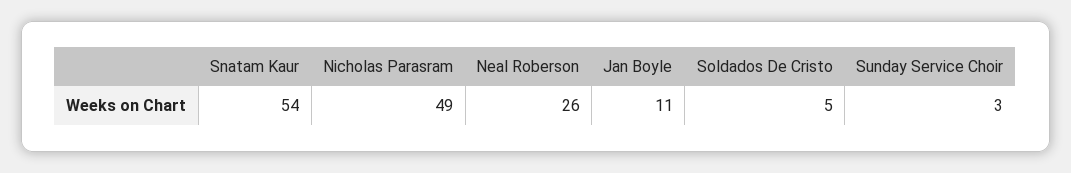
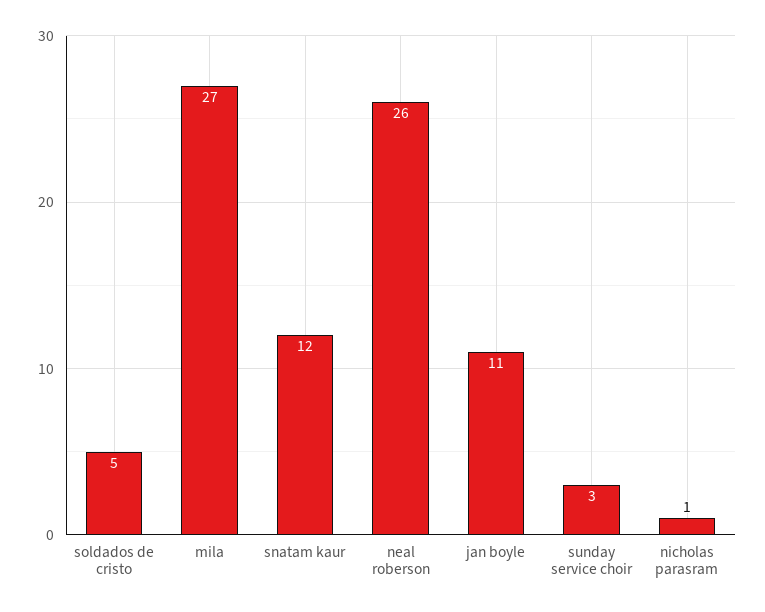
  {
-   "Snatam Kaur": 54,
+   "Snatam Kaur": 12,
-   "Nicholas Parasram": 49,
+   "Nicholas Parasram": 1,
    "Neal Roberson": 26,
    "Jan Boyle": 11,
    "Soldados De Cristo": 5,
-   "Sunday Service Choir": 3
+   "Sunday Service Choir": 3,
+   "mila": 27
  }

